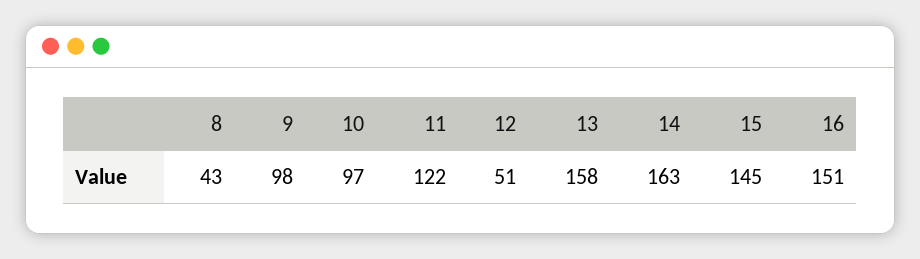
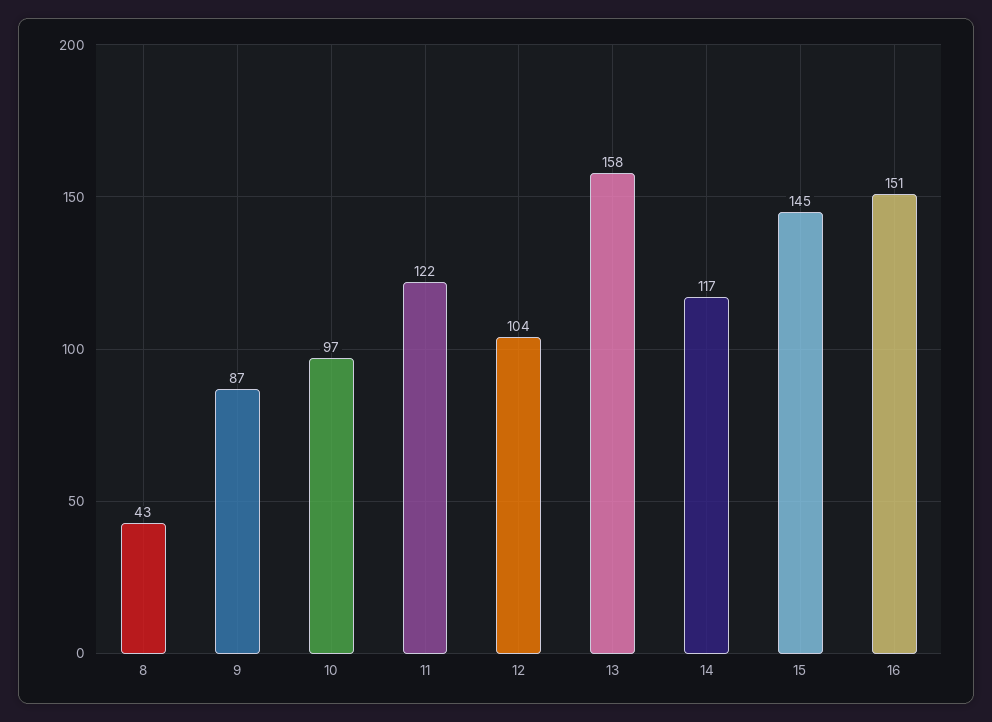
  {
    "8": 43,
-   "9": 98,
+   "9": 87,
    "10": 97,
    "11": 122,
-   "12": 51,
+   "12": 104,
    "13": 158,
-   "14": 163,
+   "14": 117,
    "15": 145,
    "16": 151
  }

